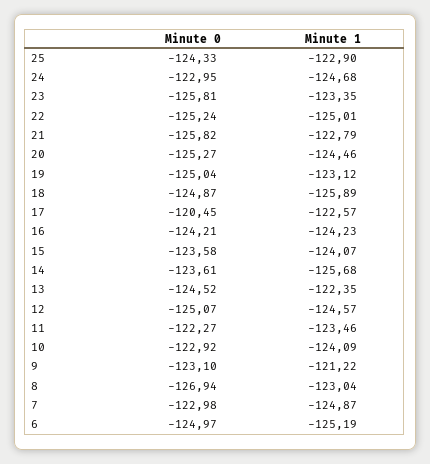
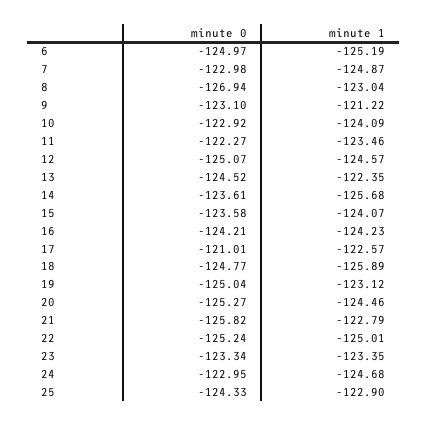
  {
    "Minute 0": {
      "25": -124.33,
      "24": -122.95,
-     "23": -125.81,
+     "23": -123.34,
      "22": -125.24,
      "21": -125.82,
      "20": -125.27,
      "19": -125.04,
-     "18": -124.87,
+     "18": -124.77,
-     "17": -120.45,
+     "17": -121.01,
      "16": -124.21,
      "15": -123.58,
      "14": -123.61,
      "13": -124.52,
      "12": -125.07,
      "11": -122.27,
      "10": -122.92,
      "9": -123.1,
      "8": -126.94,
      "7": -122.98,
      "6": -124.97
    },
    "Minute 1": {
      "25": -122.9,
      "24": -124.68,
      "23": -123.35,
      "22": -125.01,
      "21": -122.79,
      "20": -124.46,
      "19": -123.12,
      "18": -125.89,
      "17": -122.57,
      "16": -124.23,
      "15": -124.07,
      "14": -125.68,
      "13": -122.35,
      "12": -124.57,
      "11": -123.46,
      "10": -124.09,
      "9": -121.22,
      "8": -123.04,
      "7": -124.87,
      "6": -125.19
    }
  }

